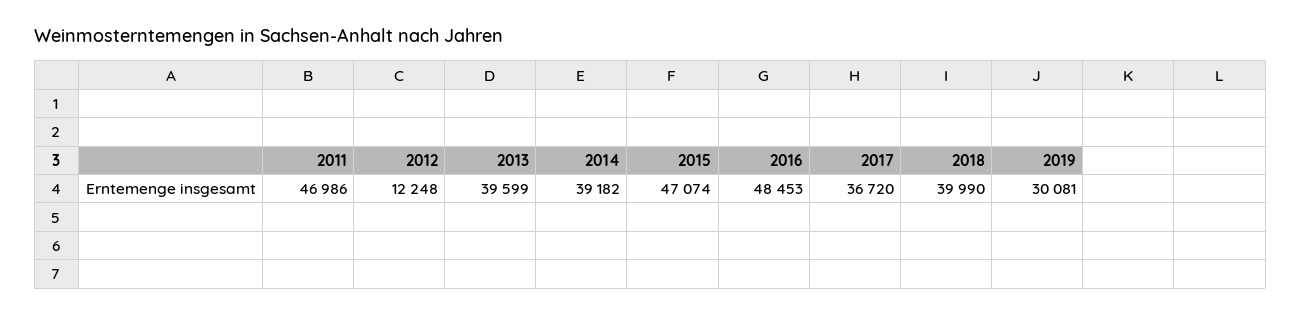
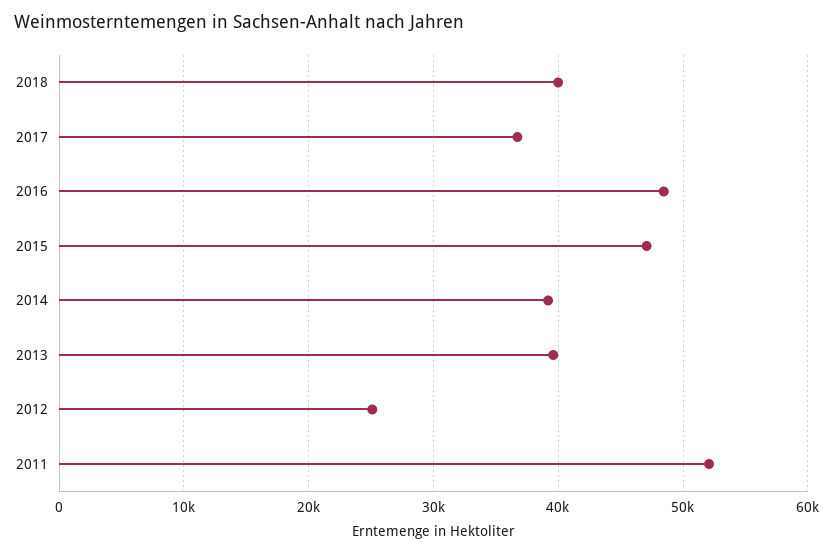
  {
-   "2011": 46986,
+   "2011": 52000,
-   "2012": 12248,
+   "2012": 25000,
    "2013": 39599,
    "2014": 39182,
    "2015": 47074,
    "2016": 48453,
    "2017": 36720,
-   "2018": 39990,
+   "2018": 39990
-   "2019": 30081
  }

